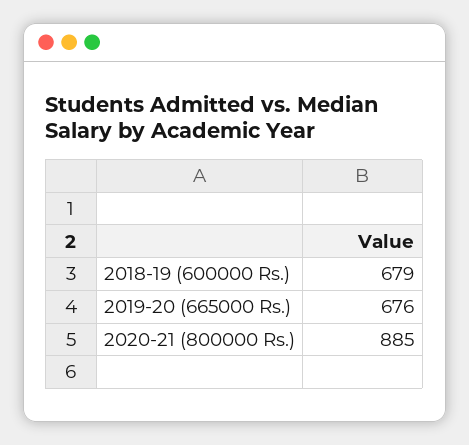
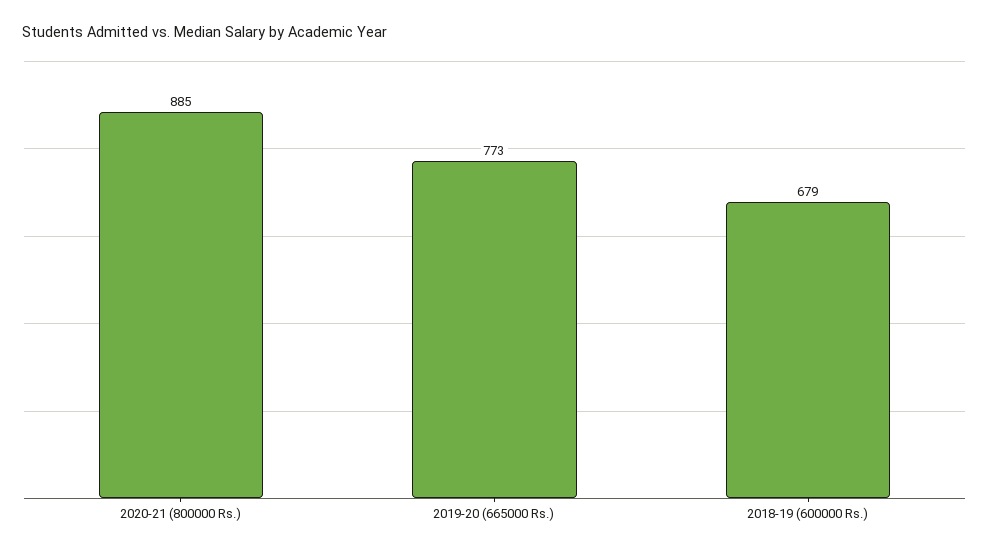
  {
    "2018-19 (600000 Rs.)": 679,
-   "2019-20 (665000 Rs.)": 676,
+   "2019-20 (665000 Rs.)": 773,
    "2020-21 (800000 Rs.)": 885
  }

